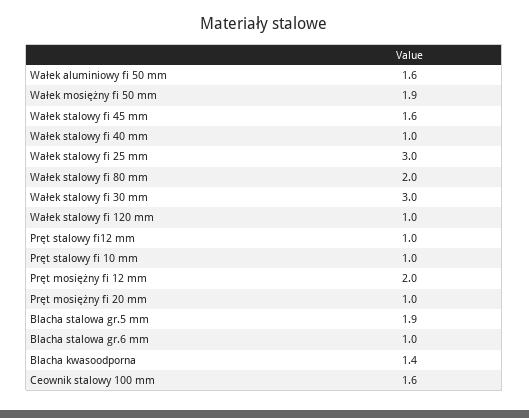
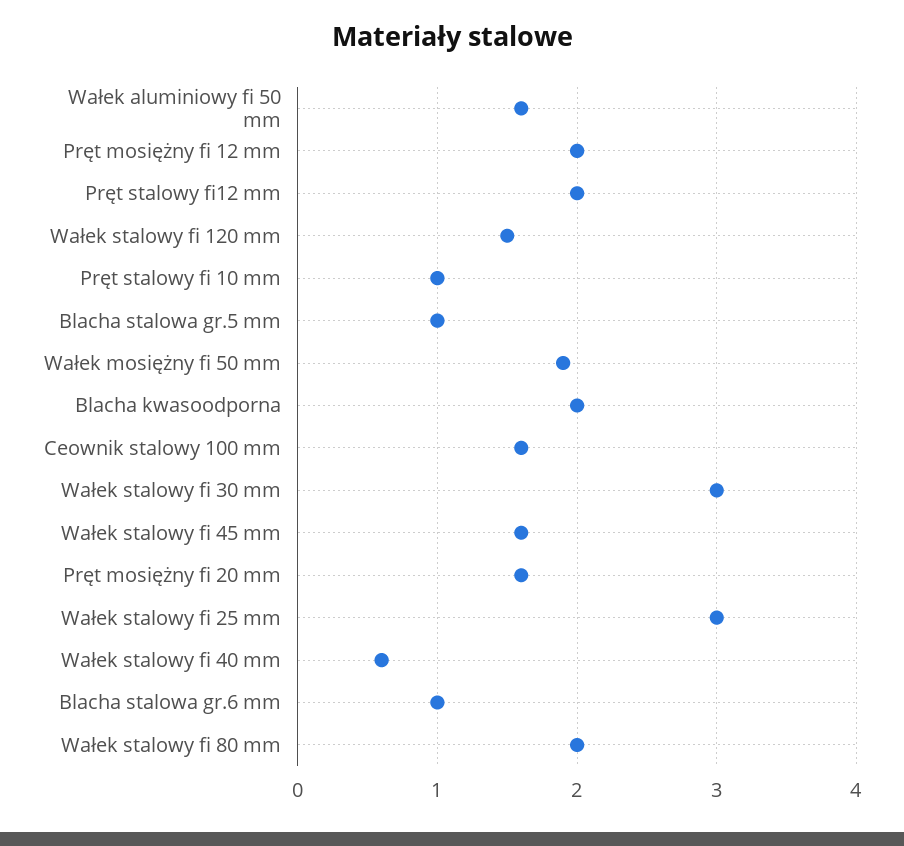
  {
    "Wałek aluminiowy fi 50 mm": 1.6,
    "Wałek mosiężny fi 50 mm": 1.9,
    "Wałek stalowy fi 45 mm": 1.6,
-   "Wałek stalowy fi 40 mm": 1,
+   "Wałek stalowy fi 40 mm": 0.6,
    "Wałek stalowy fi 25 mm": 3,
    "Wałek stalowy fi 80 mm": 2,
    "Wałek stalowy fi 30 mm": 3,
-   "Wałek stalowy fi 120 mm": 1,
+   "Wałek stalowy fi 120 mm": 1.5,
-   "Pręt stalowy fi12 mm": 1,
+   "Pręt stalowy fi12 mm": 2,
    "Pręt stalowy fi 10 mm": 1,
    "Pręt mosiężny fi 12 mm": 2,
-   "Pręt mosiężny fi 20 mm": 1,
+   "Pręt mosiężny fi 20 mm": 1.6,
-   "Blacha stalowa gr.5 mm": 1.9,
+   "Blacha stalowa gr.5 mm": 1,
    "Blacha stalowa gr.6 mm": 1,
-   "Blacha kwasoodporna": 1.4,
+   "Blacha kwasoodporna": 2,
    "Ceownik stalowy 100 mm": 1.6
  }

